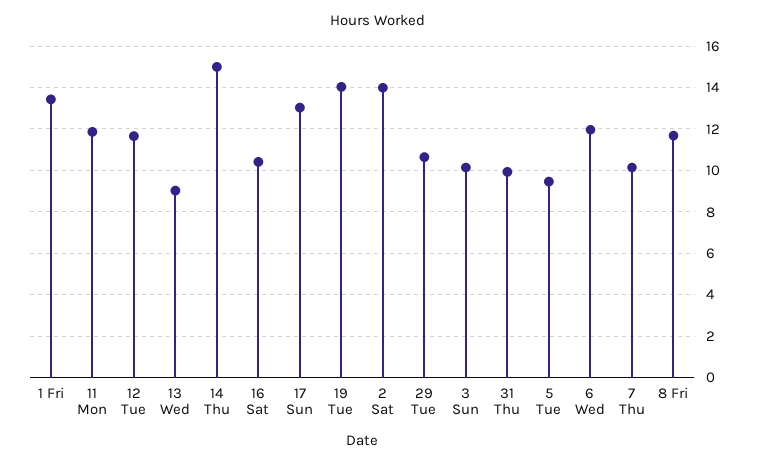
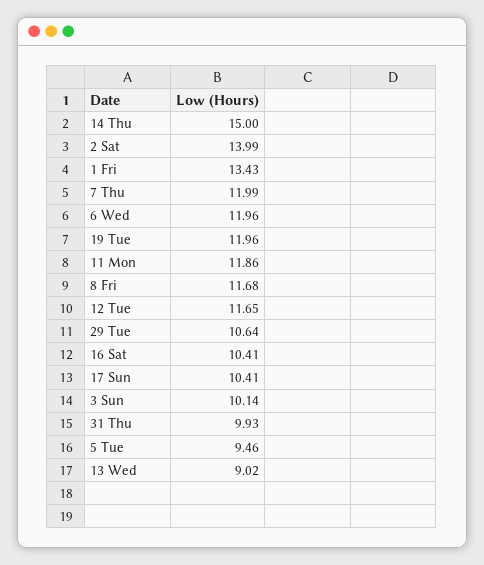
  {
    "1 Fri": 13.43,
    "11 Mon": 11.86,
    "12 Tue": 11.65,
    "13 Wed": 9.02,
    "14 Thu": 15,
    "16 Sat": 10.41,
-   "17 Sun": 13,
+   "17 Sun": 10.41,
-   "19 Tue": 14,
+   "19 Tue": 11.96,
    "2 Sat": 13.99,
    "29 Tue": 10.64,
    "3 Sun": 10.14,
    "31 Thu": 9.93,
    "5 Tue": 9.46,
    "6 Wed": 11.96,
-   "7 Thu": 10,
+   "7 Thu": 11.99,
    "8 Fri": 11.68
  }

